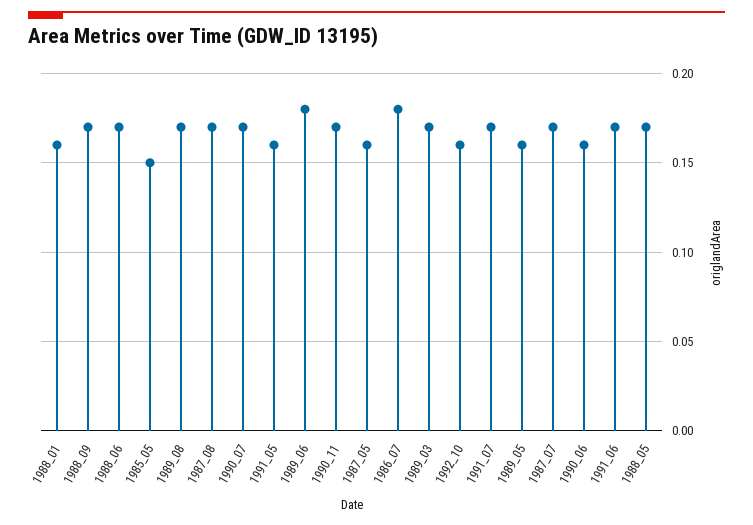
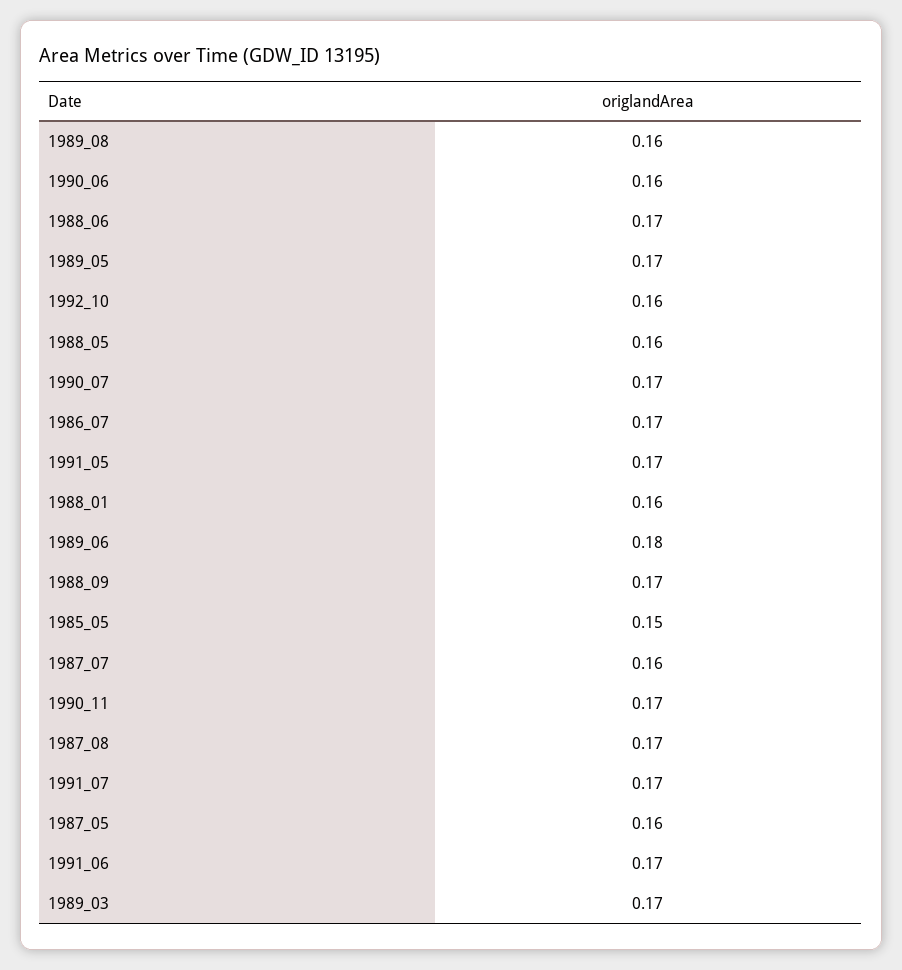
  {
    "1988_01": 0.16,
    "1988_09": 0.17,
    "1988_06": 0.17,
    "1985_05": 0.15,
-   "1989_08": 0.17,
+   "1989_08": 0.16,
    "1987_08": 0.17,
    "1990_07": 0.17,
-   "1991_05": 0.16,
+   "1991_05": 0.17,
    "1989_06": 0.18,
    "1990_11": 0.17,
    "1987_05": 0.16,
-   "1986_07": 0.18,
+   "1986_07": 0.17,
    "1989_03": 0.17,
    "1992_10": 0.16,
    "1991_07": 0.17,
-   "1989_05": 0.16,
+   "1989_05": 0.17,
-   "1987_07": 0.17,
+   "1987_07": 0.16,
    "1990_06": 0.16,
    "1991_06": 0.17,
-   "1988_05": 0.17
+   "1988_05": 0.16
  }

